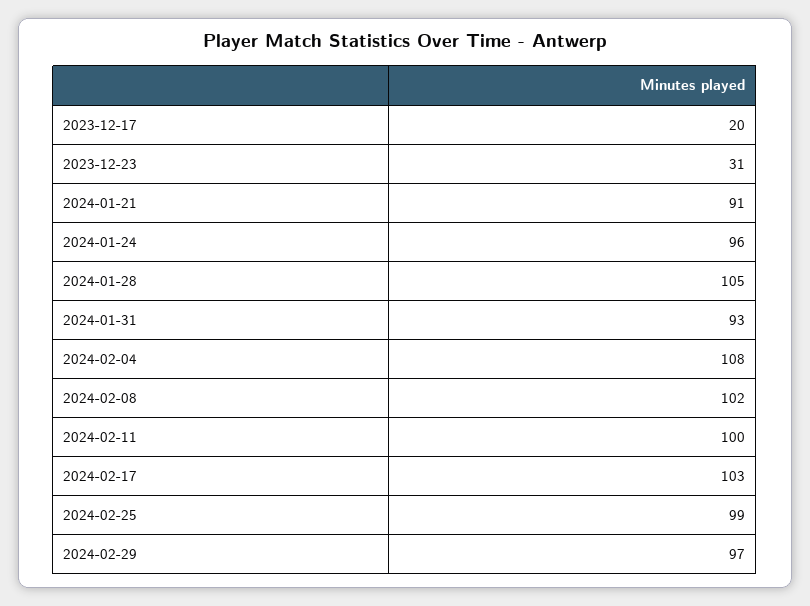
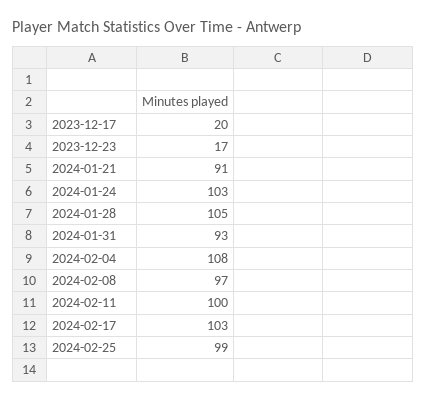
  {
    "2023-12-17": 20,
-   "2023-12-23": 31,
+   "2023-12-23": 17,
    "2024-01-21": 91,
-   "2024-01-24": 96,
+   "2024-01-24": 103,
    "2024-01-28": 105,
    "2024-01-31": 93,
    "2024-02-04": 108,
-   "2024-02-08": 102,
+   "2024-02-08": 97,
    "2024-02-11": 100,
    "2024-02-17": 103,
-   "2024-02-25": 99,
+   "2024-02-25": 99
-   "2024-02-29": 97
  }

